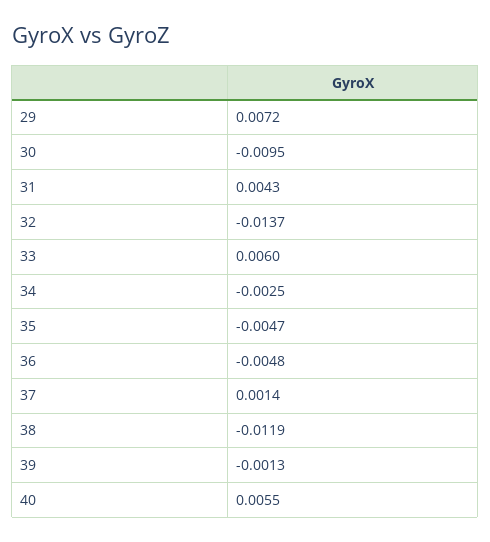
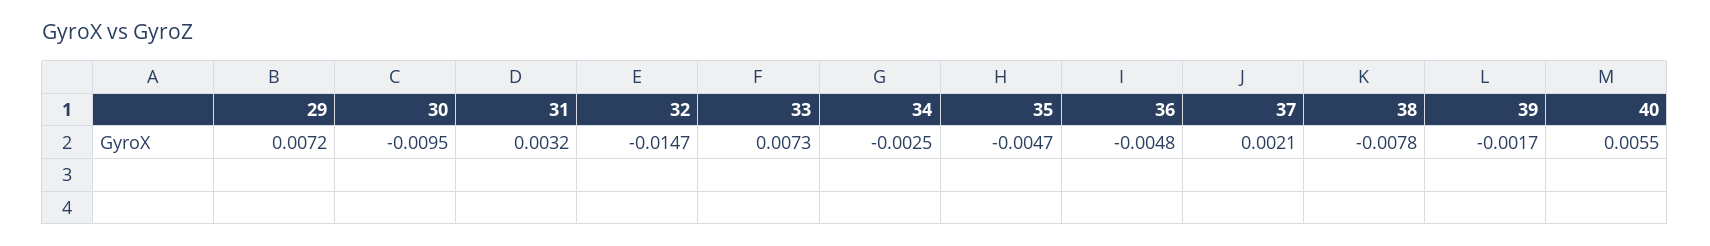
  {
    "29": 0.0072,
    "30": -0.0095,
-   "31": 0.0043,
+   "31": 0.0032,
-   "32": -0.0137,
+   "32": -0.0147,
-   "33": 0.006,
+   "33": 0.0073,
    "34": -0.0025,
    "35": -0.0047,
    "36": -0.0048,
-   "37": 0.0014,
+   "37": 0.0021,
-   "38": -0.0119,
+   "38": -0.0078,
-   "39": -0.0013,
+   "39": -0.0017,
    "40": 0.0055
  }

